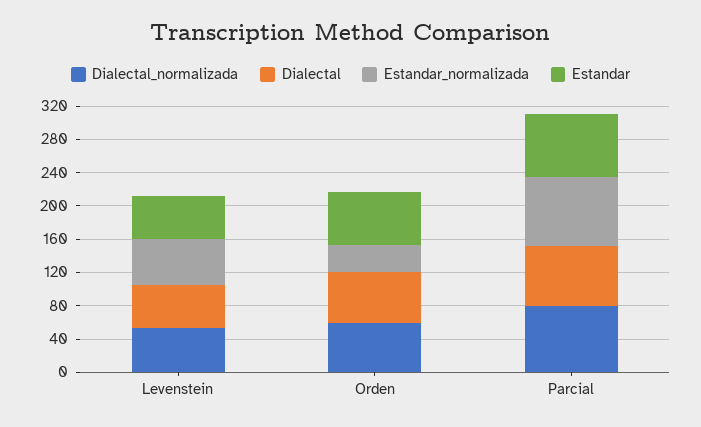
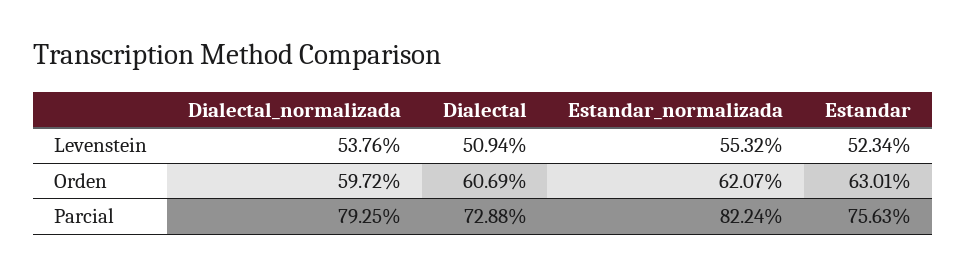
  {
    "Dialectal_normalizada": {
      "Levenstein": 53.76,
      "Orden": 59.72,
      "Parcial": 79.25
    },
    "Dialectal": {
      "Levenstein": 50.94,
      "Orden": 60.69,
      "Parcial": 72.88
    },
    "Estandar_normalizada": {
      "Levenstein": 55.32,
-     "Orden": 30,
+     "Orden": 62.07,
      "Parcial": 82.24
    },
    "Estandar": {
      "Levenstein": 52.34,
      "Orden": 63.01,
      "Parcial": 75.63
    }
  }

